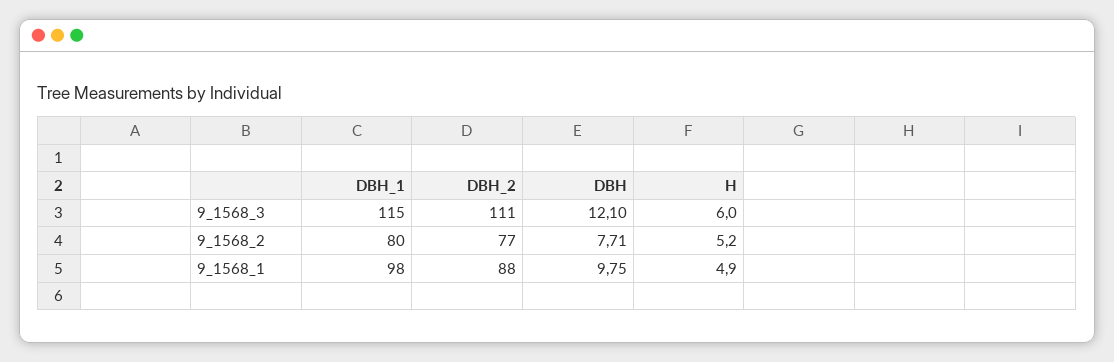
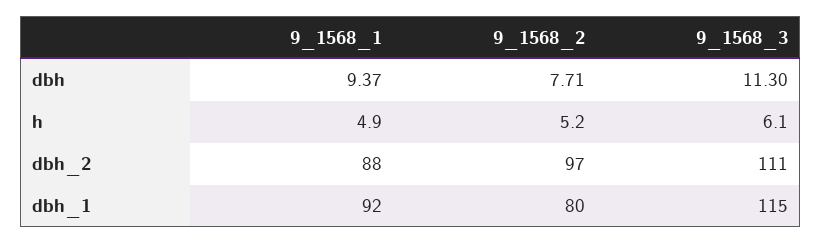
  {
    "DBH_1": {
      "9_1568_3": 115,
      "9_1568_2": 80,
-     "9_1568_1": 98
+     "9_1568_1": 92
    },
    "DBH_2": {
      "9_1568_3": 111,
-     "9_1568_2": 77,
+     "9_1568_2": 97,
      "9_1568_1": 88
    },
    "DBH": {
-     "9_1568_3": 12.1,
+     "9_1568_3": 11.3,
      "9_1568_2": 7.71,
-     "9_1568_1": 9.75
+     "9_1568_1": 9.37
    },
    "H": {
-     "9_1568_3": 6,
+     "9_1568_3": 6.1,
      "9_1568_2": 5.2,
      "9_1568_1": 4.9
    }
  }

